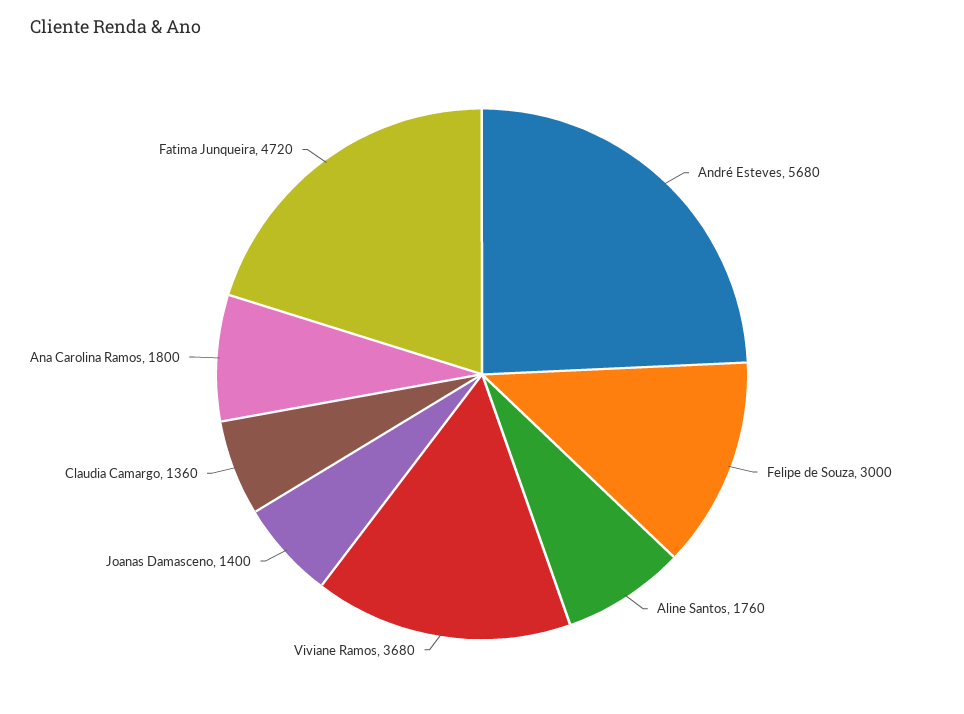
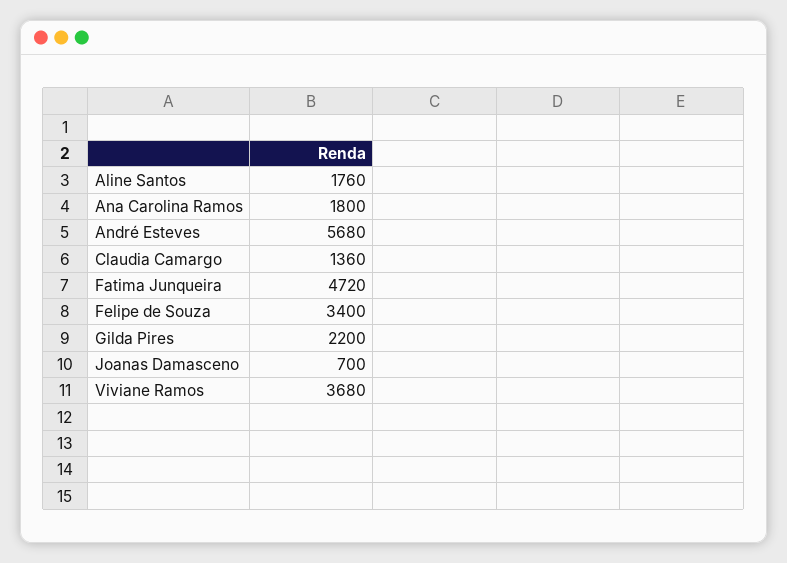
  {
    "André Esteves": 5680,
-   "Felipe de Souza": 3000,
+   "Felipe de Souza": 3400,
    "Aline Santos": 1760,
    "Viviane Ramos": 3680,
-   "Joanas Damasceno": 1400,
+   "Joanas Damasceno": 700,
    "Claudia Camargo": 1360,
    "Ana Carolina Ramos": 1800,
-   "Fatima Junqueira": 4720
+   "Fatima Junqueira": 4720,
+   "Gilda Pires": 2200
  }

